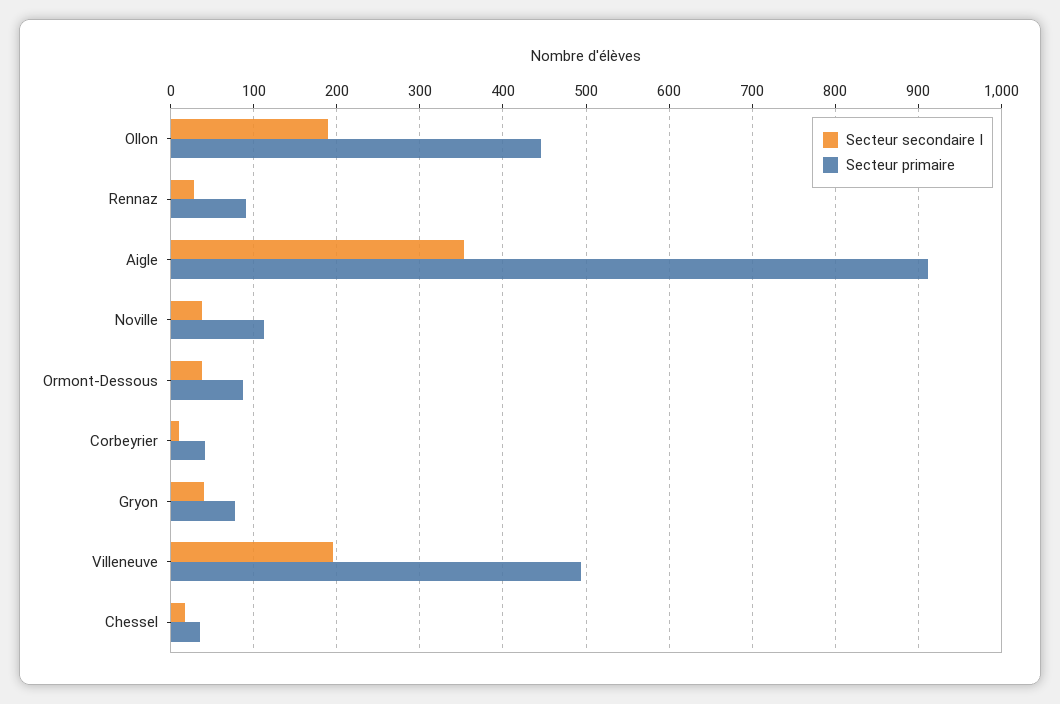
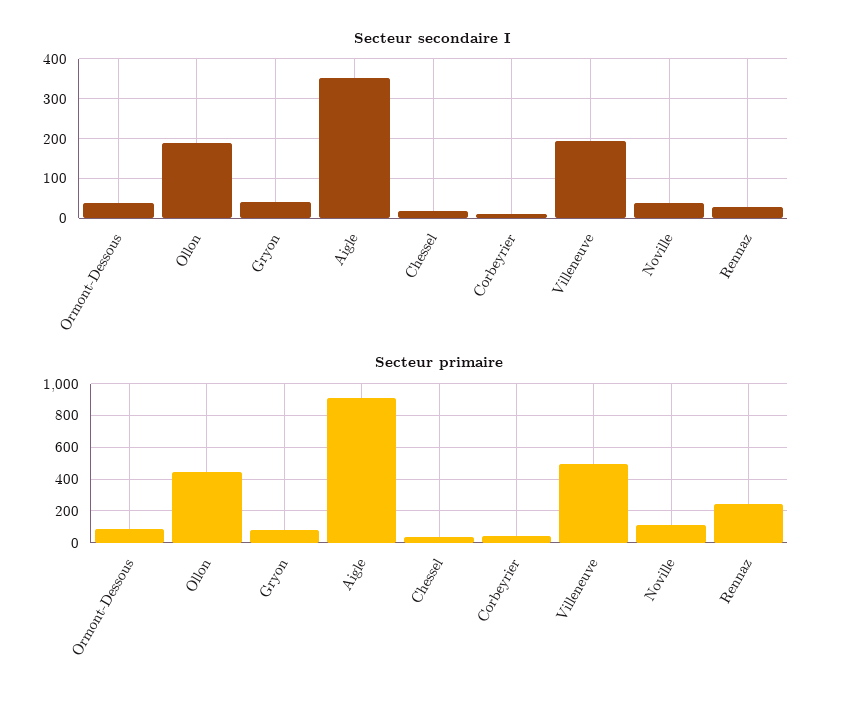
  {
    "Secteur secondaire I": {
      "Ollon": 190,
      "Rennaz": 30,
      "Aigle": 350,
      "Noville": 40,
      "Ormont-Dessous": 40,
      "Corbeyrier": 10,
      "Gryon": 40,
      "Villeneuve": 200,
      "Chessel": 20
    },
    "Secteur primaire": {
      "Ollon": 450,
-     "Rennaz": 90,
+     "Rennaz": 250,
      "Aigle": 910,
      "Noville": 110,
      "Ormont-Dessous": 90,
      "Corbeyrier": 40,
      "Gryon": 80,
      "Villeneuve": 490,
      "Chessel": 40
    }
  }

